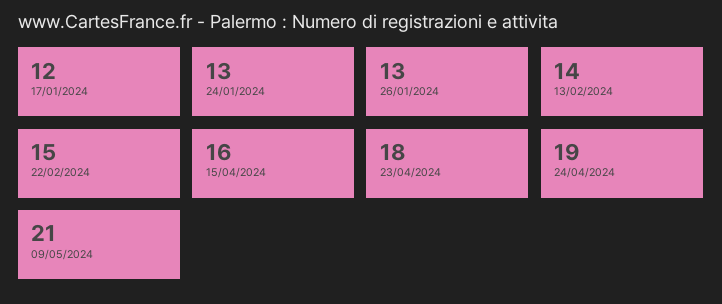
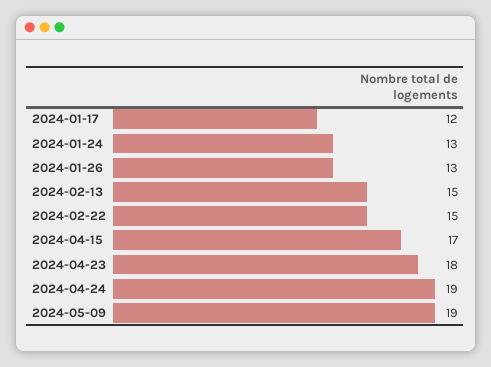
  {
    "17/01/2024": 12,
    "24/01/2024": 13,
    "26/01/2024": 13,
-   "13/02/2024": 14,
+   "13/02/2024": 15,
    "22/02/2024": 15,
-   "15/04/2024": 16,
+   "15/04/2024": 17,
    "23/04/2024": 18,
    "24/04/2024": 19,
-   "09/05/2024": 21
+   "09/05/2024": 19
  }

